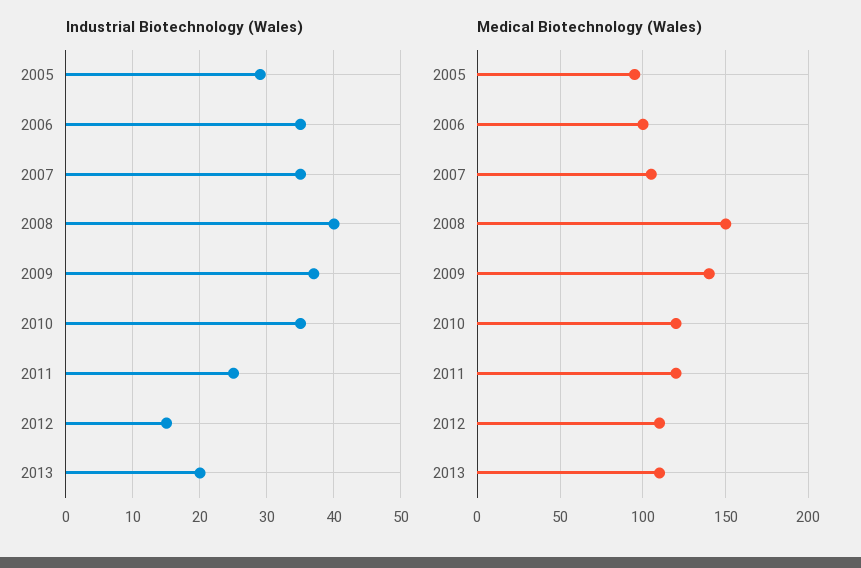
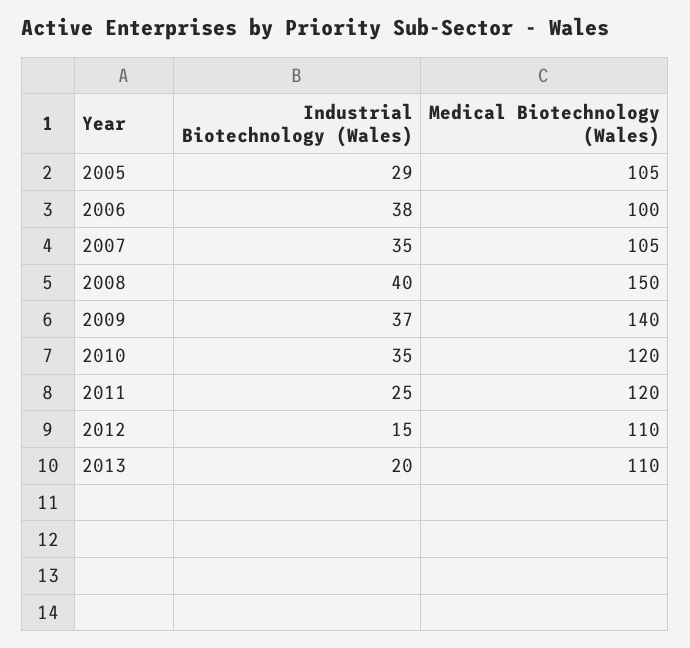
  {
    "Industrial Biotechnology (Wales)": {
      "2005": 29,
-     "2006": 35,
+     "2006": 38,
      "2007": 35,
      "2008": 40,
      "2009": 37,
      "2010": 35,
      "2011": 25,
      "2012": 15,
      "2013": 20
    },
    "Medical Biotechnology (Wales)": {
-     "2005": 95,
+     "2005": 105,
      "2006": 100,
      "2007": 105,
      "2008": 150,
      "2009": 140,
      "2010": 120,
      "2011": 120,
      "2012": 110,
      "2013": 110
    }
  }

